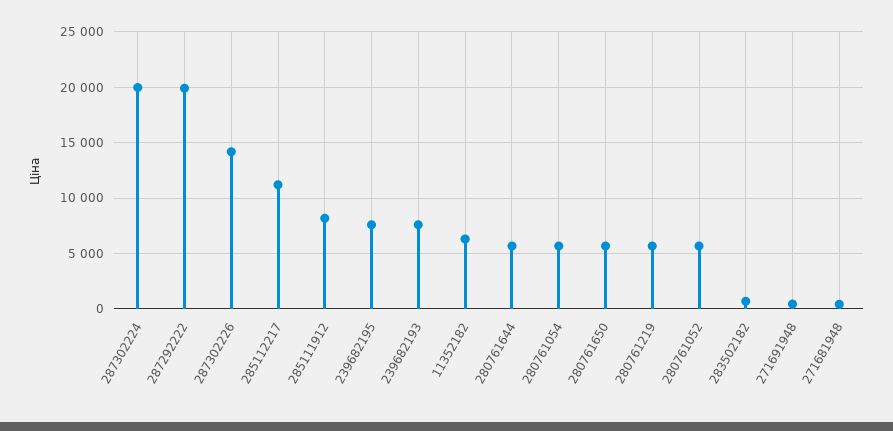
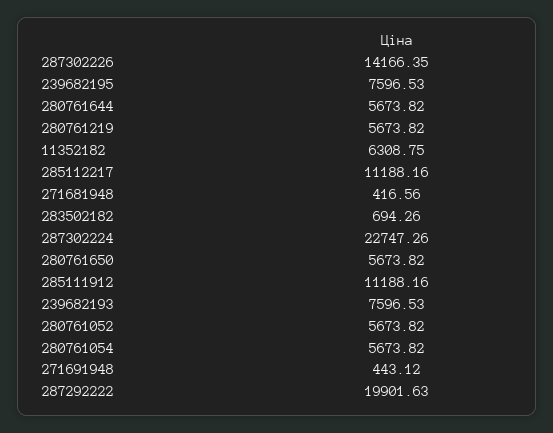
  {
-   "287302224": 20000,
+   "287302224": 22747.26,
    "287292222": 19901.63,
    "287302226": 14166.35,
    "285112217": 11188.16,
-   "285111912": 8000,
+   "285111912": 11188.16,
    "239682195": 7596.53,
    "239682193": 7596.53,
    "11352182": 6308.75,
    "280761644": 5673.82,
    "280761054": 5673.82,
    "280761650": 5673.82,
    "280761219": 5673.82,
    "280761052": 5673.82,
    "283502182": 694.26,
    "271691948": 443.12,
    "271681948": 416.56
  }

